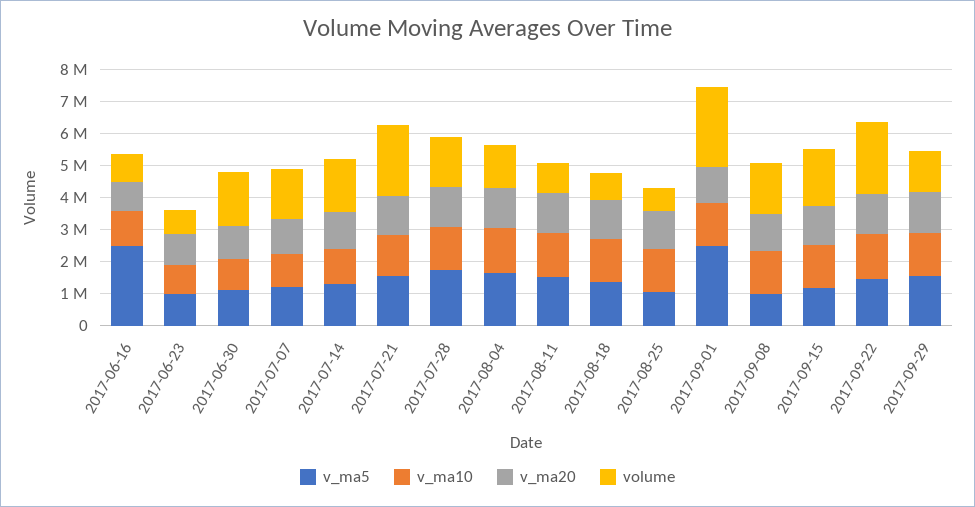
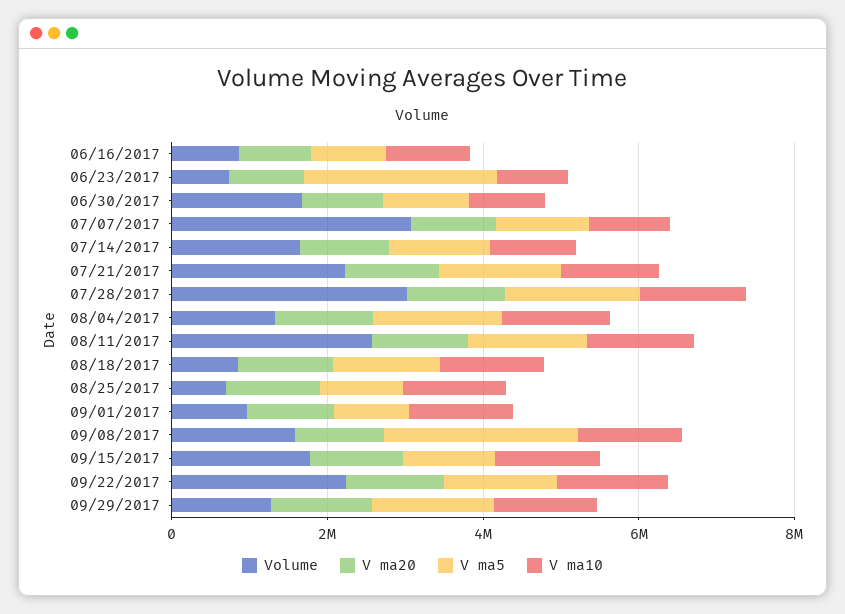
  {
    "v_ma5": {
-     "2017-06-16": 2500000,
+     "2017-06-16": 1000000,
-     "2017-06-23": 1000000,
+     "2017-06-23": 2500000,
      "2017-06-30": 1000000,
      "2017-07-07": 1250000,
      "2017-07-14": 1250000,
      "2017-07-21": 1500000,
      "2017-07-28": 1750000,
      "2017-08-04": 1750000,
      "2017-08-11": 1500000,
      "2017-08-18": 1250000,
      "2017-08-25": 1000000,
-     "2017-09-01": 2500000,
+     "2017-09-01": 1000000,
-     "2017-09-08": 1000000,
+     "2017-09-08": 2500000,
      "2017-09-15": 1250000,
      "2017-09-22": 1500000,
      "2017-09-29": 1500000
    },
    "v_ma10": {
      "2017-06-16": 1000000,
      "2017-06-23": 1000000,
      "2017-06-30": 1000000,
      "2017-07-07": 1000000,
      "2017-07-14": 1000000,
      "2017-07-21": 1250000,
      "2017-07-28": 1250000,
      "2017-08-04": 1500000,
      "2017-08-11": 1250000,
      "2017-08-18": 1250000,
      "2017-08-25": 1250000,
      "2017-09-01": 1250000,
      "2017-09-08": 1250000,
      "2017-09-15": 1250000,
      "2017-09-22": 1500000,
      "2017-09-29": 1250000
    },
    "v_ma20": {
      "2017-06-16": 1000000,
      "2017-06-23": 1000000,
      "2017-06-30": 1000000,
      "2017-07-07": 1000000,
      "2017-07-14": 1250000,
      "2017-07-21": 1250000,
      "2017-07-28": 1250000,
      "2017-08-04": 1250000,
      "2017-08-11": 1250000,
      "2017-08-18": 1250000,
      "2017-08-25": 1250000,
      "2017-09-01": 1000000,
      "2017-09-08": 1250000,
      "2017-09-15": 1250000,
      "2017-09-22": 1250000,
      "2017-09-29": 1250000
    },
    "volume": {
      "2017-06-16": 750000,
      "2017-06-23": 750000,
      "2017-06-30": 1750000,
-     "2017-07-07": 1500000,
+     "2017-07-07": 3000000,
      "2017-07-14": 1750000,
      "2017-07-21": 2250000,
-     "2017-07-28": 1500000,
+     "2017-07-28": 3000000,
      "2017-08-04": 1250000,
-     "2017-08-11": 1000000,
+     "2017-08-11": 2500000,
      "2017-08-18": 750000,
      "2017-08-25": 750000,
-     "2017-09-01": 2500000,
+     "2017-09-01": 1000000,
      "2017-09-08": 1500000,
      "2017-09-15": 1750000,
      "2017-09-22": 2250000,
      "2017-09-29": 1250000
    }
  }

